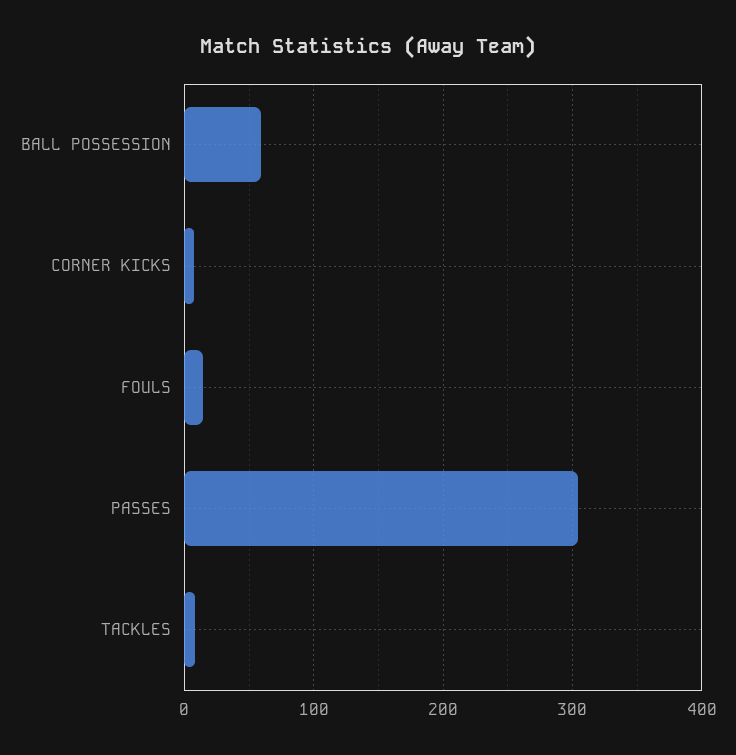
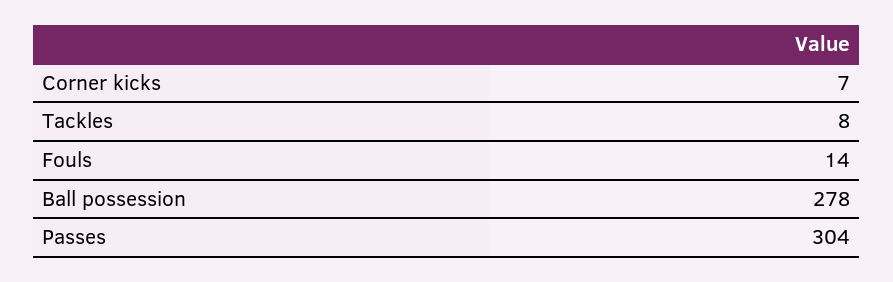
  {
-   "BALL POSSESSION": 60,
+   "BALL POSSESSION": 278,
    "CORNER KICKS": 7,
    "FOULS": 14,
    "PASSES": 304,
    "TACKLES": 8
  }

